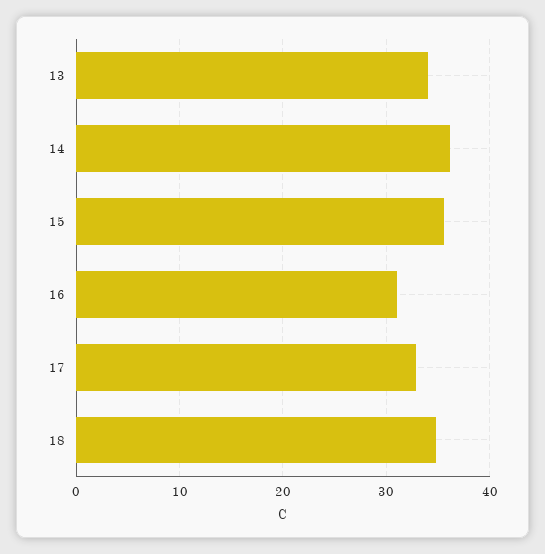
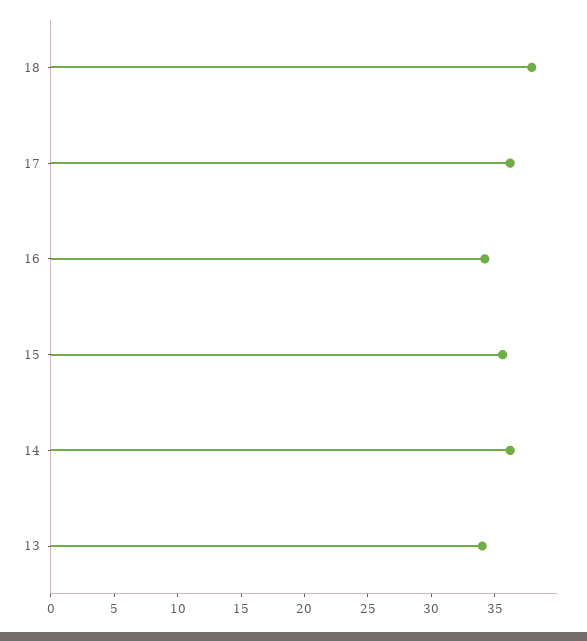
  {
    "13": 34,
    "14": 36,
    "15": 36,
-   "16": 31,
+   "16": 34,
-   "17": 33,
+   "17": 36,
-   "18": 35
+   "18": 38
  }

